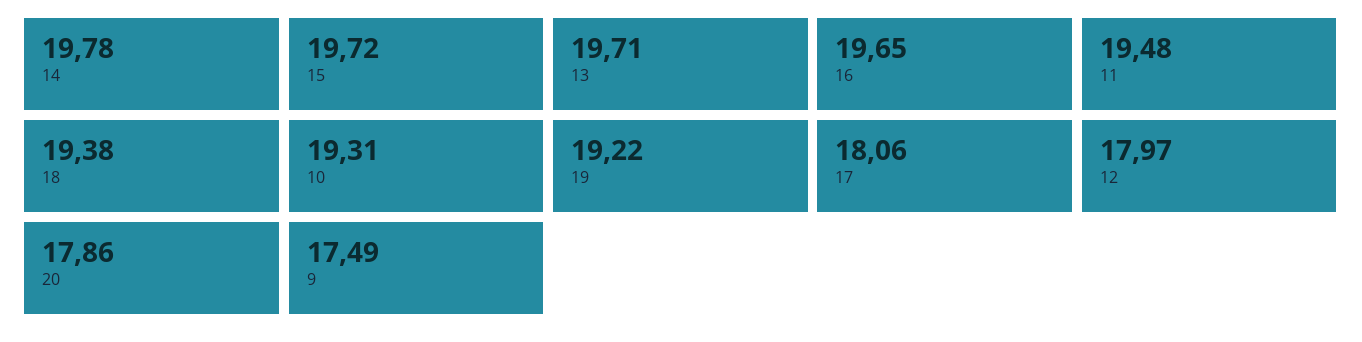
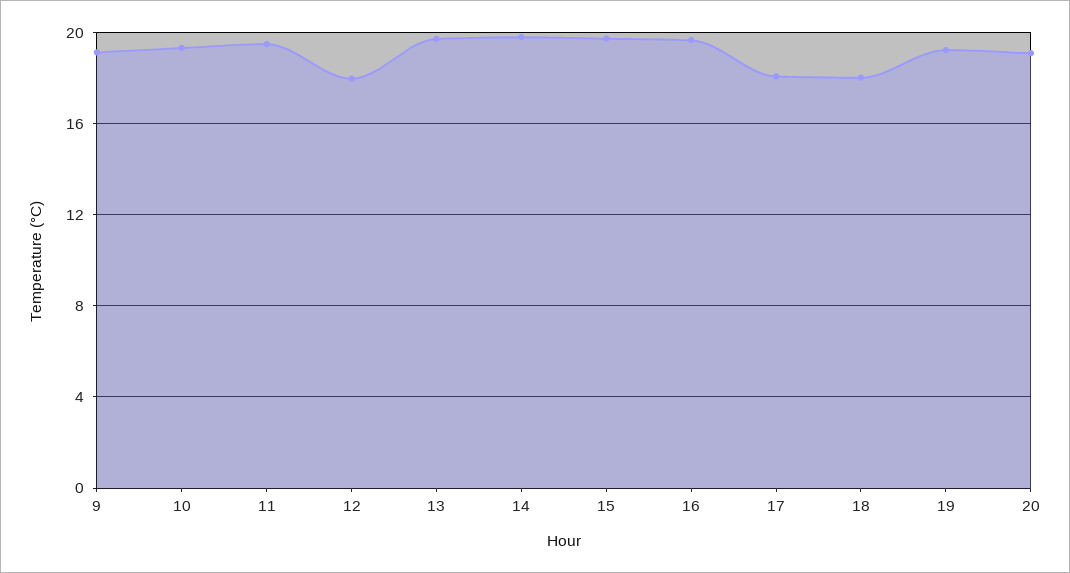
  {
    "14": 19.78,
    "15": 19.72,
    "13": 19.71,
    "16": 19.65,
    "11": 19.48,
-   "18": 19.38,
+   "18": 18,
    "10": 19.31,
    "19": 19.22,
    "17": 18.06,
    "12": 17.97,
-   "20": 17.86,
+   "20": 19,
-   "9": 17.49
+   "9": 19
  }

